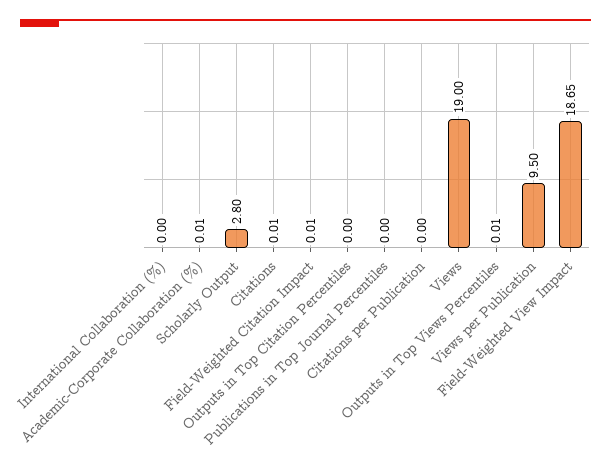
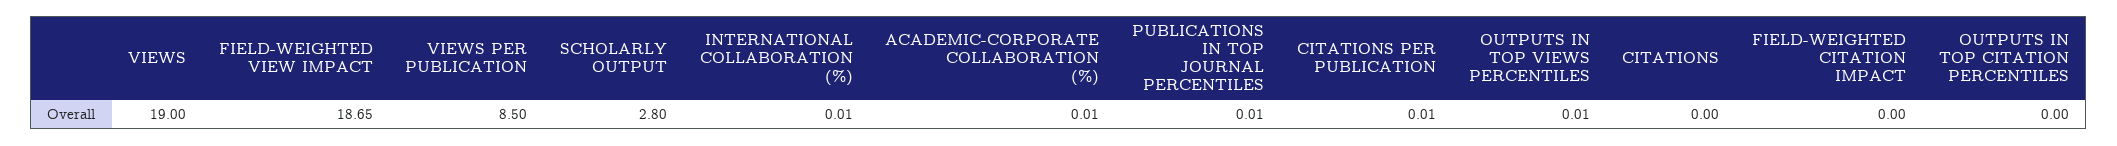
  {
-   "International Collaboration (%)": 0,
+   "International Collaboration (%)": 0.01,
    "Academic-Corporate Collaboration (%)": 0.01,
    "Scholarly Output": 2.8,
-   "Citations": 0.01,
+   "Citations": 0,
-   "Field-Weighted Citation Impact": 0.01,
+   "Field-Weighted Citation Impact": 0,
    "Outputs in Top Citation Percentiles": 0,
-   "Publications in Top Journal Percentiles": 0,
+   "Publications in Top Journal Percentiles": 0.01,
-   "Citations per Publication": 0,
+   "Citations per Publication": 0.01,
    "Views": 19,
    "Outputs in Top Views Percentiles": 0.01,
-   "Views per Publication": 9.5,
+   "Views per Publication": 8.5,
    "Field-Weighted View Impact": 18.65
  }

